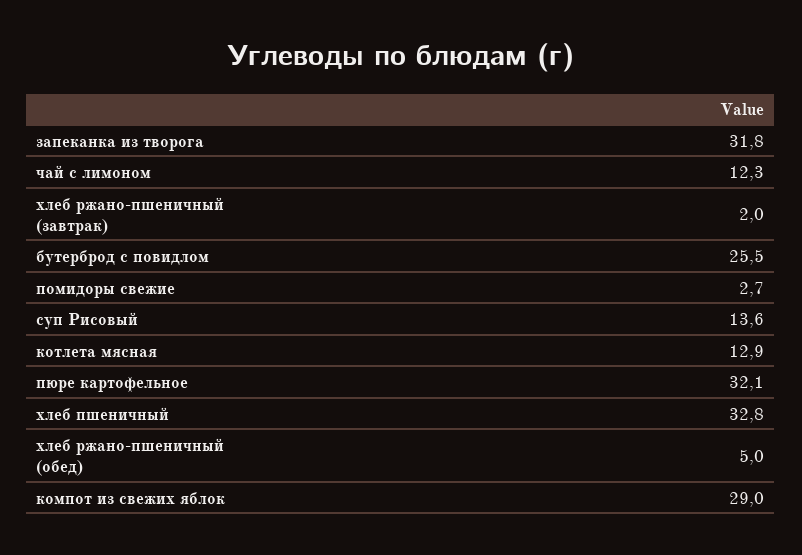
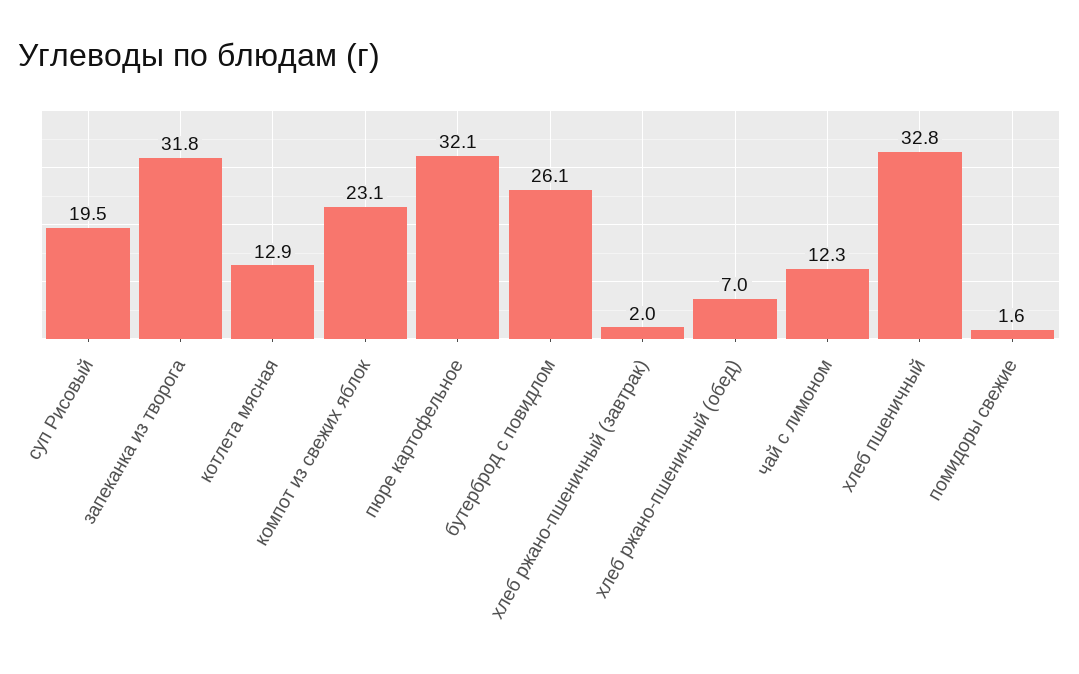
  {
    "запеканка из творога": 31.8,
    "чай с лимоном": 12.3,
    "хлеб ржано-пшеничный (завтрак)": 2,
-   "бутерброд с повидлом": 25.5,
+   "бутерброд с повидлом": 26.1,
-   "помидоры свежие": 2.7,
+   "помидоры свежие": 1.6,
-   "суп Рисовый": 13.6,
+   "суп Рисовый": 19.5,
    "котлета мясная": 12.9,
    "пюре картофельное": 32.1,
    "хлеб пшеничный": 32.8,
-   "хлеб ржано-пшеничный (обед)": 5,
+   "хлеб ржано-пшеничный (обед)": 7,
-   "компот из свежих яблок": 29
+   "компот из свежих яблок": 23.1
  }

